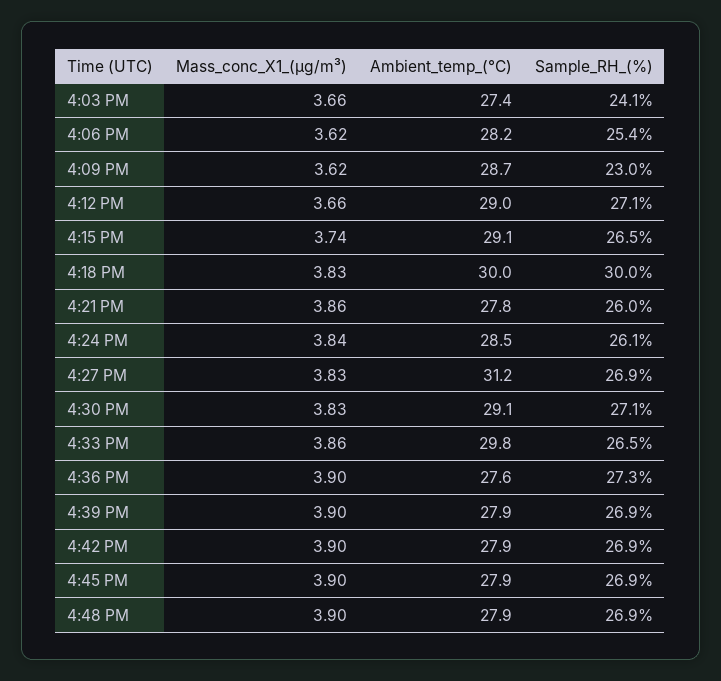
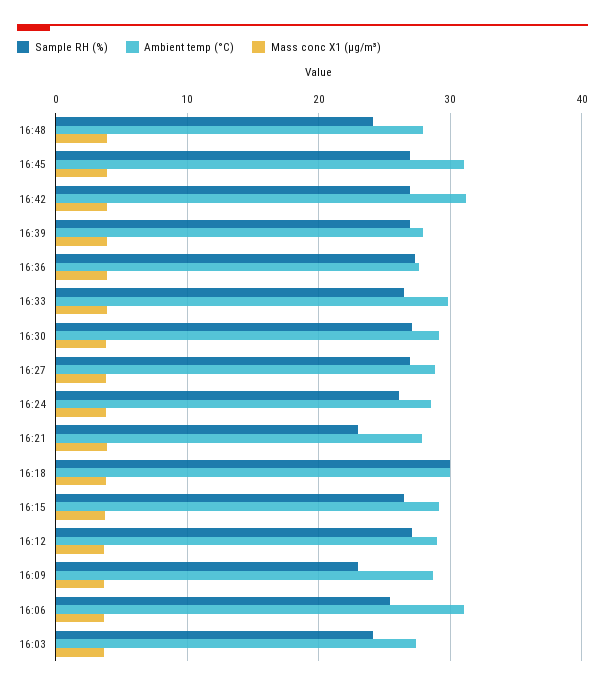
  {
    "Mass_conc_X1_(μg/m³)": {
      "4:03 PM": 3.66,
      "4:06 PM": 3.62,
      "4:09 PM": 3.62,
      "4:12 PM": 3.66,
      "4:15 PM": 3.74,
      "4:18 PM": 3.83,
      "4:21 PM": 3.86,
      "4:24 PM": 3.84,
      "4:27 PM": 3.83,
      "4:30 PM": 3.83,
      "4:33 PM": 3.86,
      "4:36 PM": 3.9,
      "4:39 PM": 3.9,
      "4:42 PM": 3.9,
      "4:45 PM": 3.9,
      "4:48 PM": 3.9
    },
    "Ambient_temp_(°C)": {
      "4:03 PM": 27.4,
-     "4:06 PM": 28.2,
+     "4:06 PM": 31,
      "4:09 PM": 28.7,
      "4:12 PM": 29,
      "4:15 PM": 29.1,
      "4:18 PM": 30,
      "4:21 PM": 27.8,
      "4:24 PM": 28.5,
-     "4:27 PM": 31.2,
+     "4:27 PM": 29,
      "4:30 PM": 29.1,
      "4:33 PM": 29.8,
      "4:36 PM": 27.6,
      "4:39 PM": 27.9,
-     "4:42 PM": 27.9,
+     "4:42 PM": 31,
-     "4:45 PM": 27.9,
+     "4:45 PM": 31,
      "4:48 PM": 27.9
    },
    "Sample_RH_(%)": {
      "4:03 PM": 24.1,
      "4:06 PM": 25.4,
      "4:09 PM": 23,
      "4:12 PM": 27.1,
      "4:15 PM": 26.5,
      "4:18 PM": 30,
-     "4:21 PM": 26,
+     "4:21 PM": 23,
      "4:24 PM": 26.1,
      "4:27 PM": 26.9,
      "4:30 PM": 27.1,
      "4:33 PM": 26.5,
      "4:36 PM": 27.3,
      "4:39 PM": 26.9,
      "4:42 PM": 26.9,
      "4:45 PM": 26.9,
-     "4:48 PM": 26.9
+     "4:48 PM": 24
    }
  }

